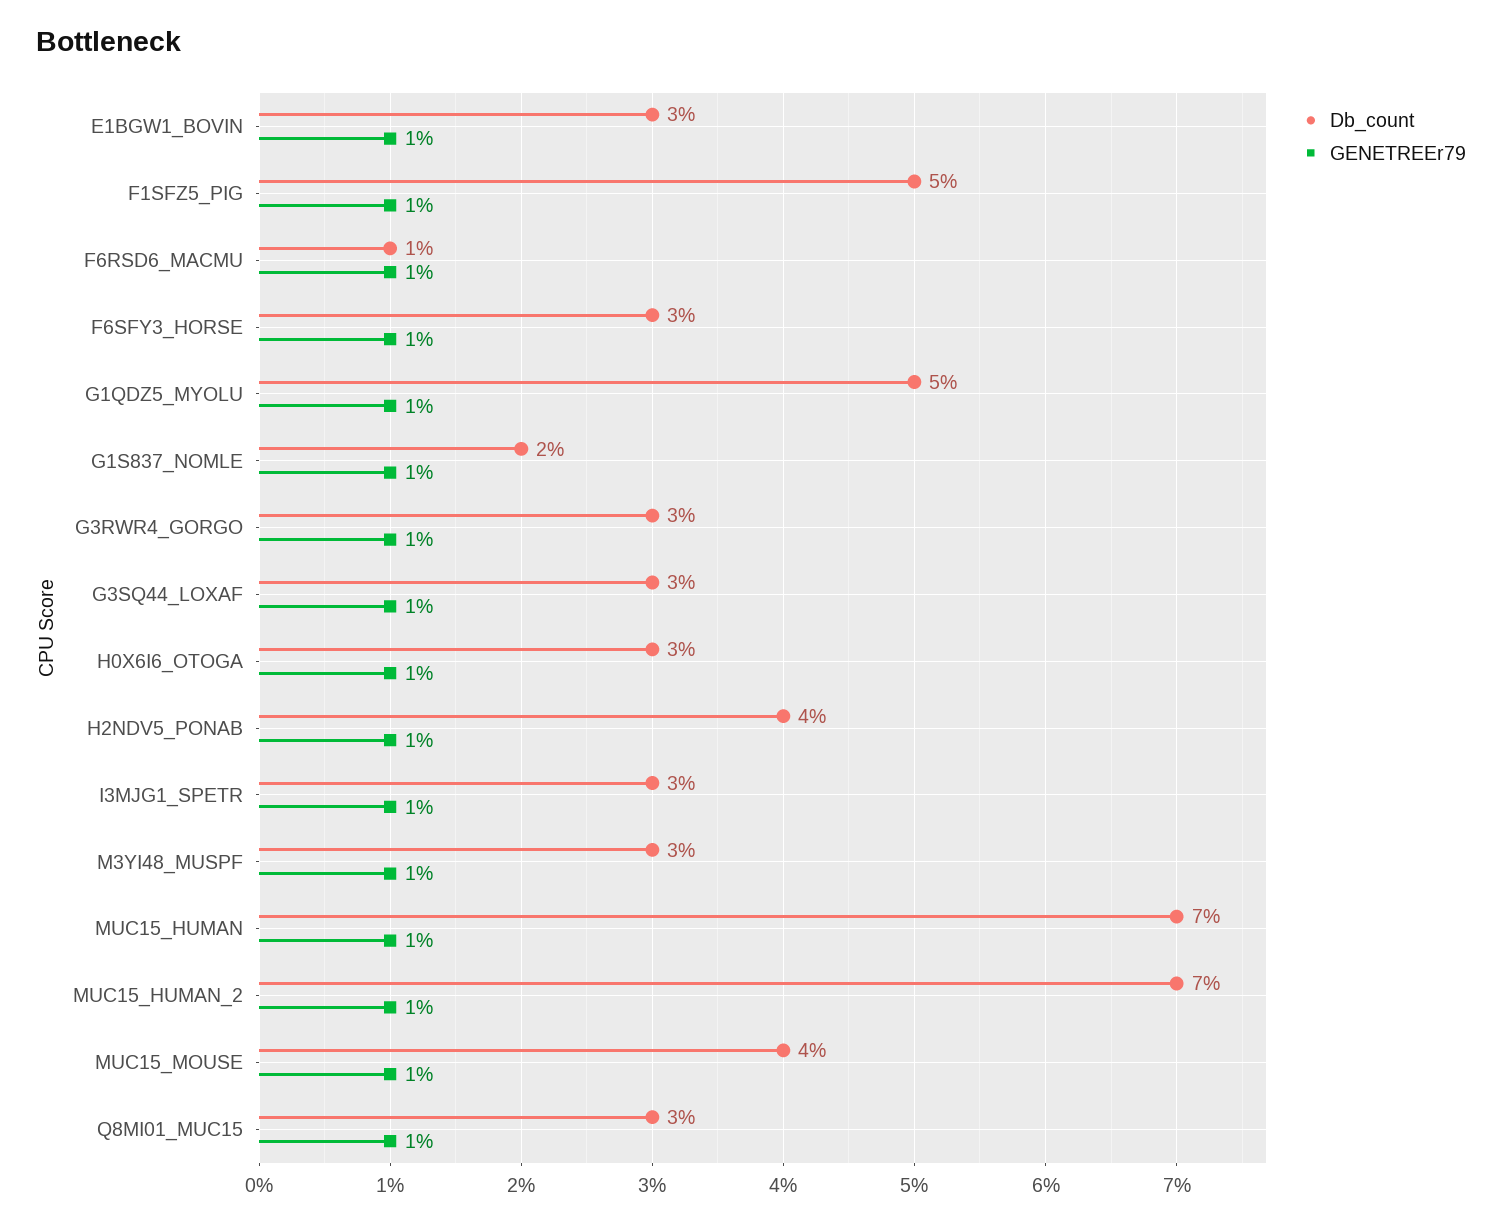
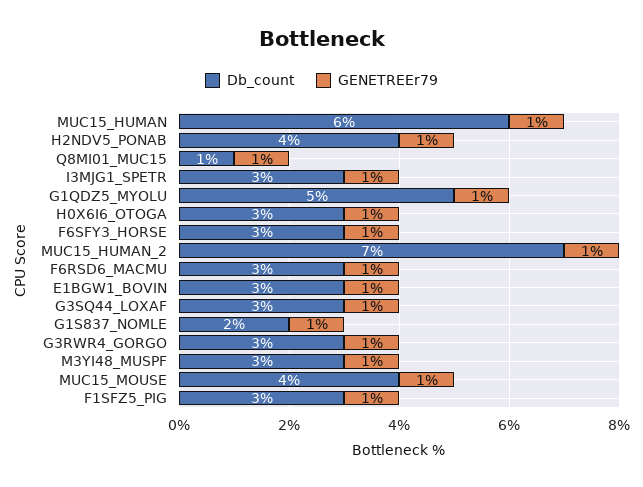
  {
    "Db_count": {
      "E1BGW1_BOVIN": 3,
-     "F1SFZ5_PIG": 5,
+     "F1SFZ5_PIG": 3,
-     "F6RSD6_MACMU": 1,
+     "F6RSD6_MACMU": 3,
      "F6SFY3_HORSE": 3,
      "G1QDZ5_MYOLU": 5,
      "G1S837_NOMLE": 2,
      "G3RWR4_GORGO": 3,
      "G3SQ44_LOXAF": 3,
      "H0X6I6_OTOGA": 3,
      "H2NDV5_PONAB": 4,
      "I3MJG1_SPETR": 3,
      "M3YI48_MUSPF": 3,
-     "MUC15_HUMAN": 7,
+     "MUC15_HUMAN": 6,
      "MUC15_HUMAN_2": 7,
      "MUC15_MOUSE": 4,
-     "Q8MI01_MUC15": 3
+     "Q8MI01_MUC15": 1
    },
    "GENETREEr79": {
      "E1BGW1_BOVIN": 1,
      "F1SFZ5_PIG": 1,
      "F6RSD6_MACMU": 1,
      "F6SFY3_HORSE": 1,
      "G1QDZ5_MYOLU": 1,
      "G1S837_NOMLE": 1,
      "G3RWR4_GORGO": 1,
      "G3SQ44_LOXAF": 1,
      "H0X6I6_OTOGA": 1,
      "H2NDV5_PONAB": 1,
      "I3MJG1_SPETR": 1,
      "M3YI48_MUSPF": 1,
      "MUC15_HUMAN": 1,
      "MUC15_HUMAN_2": 1,
      "MUC15_MOUSE": 1,
      "Q8MI01_MUC15": 1
    }
  }

